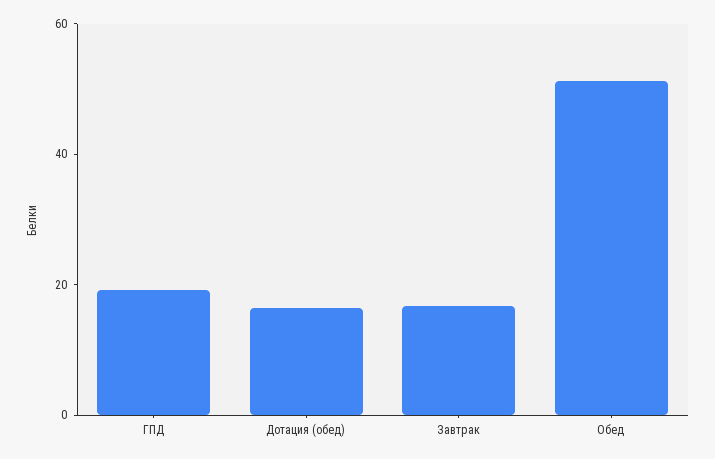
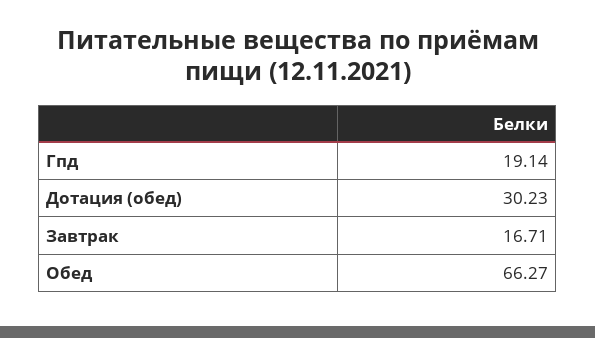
  {
    "ГПД": 19.14,
-   "Дотация (обед)": 15,
+   "Дотация (обед)": 30.23,
    "Завтрак": 16.71,
-   "Обед": 50
+   "Обед": 66.27
  }

